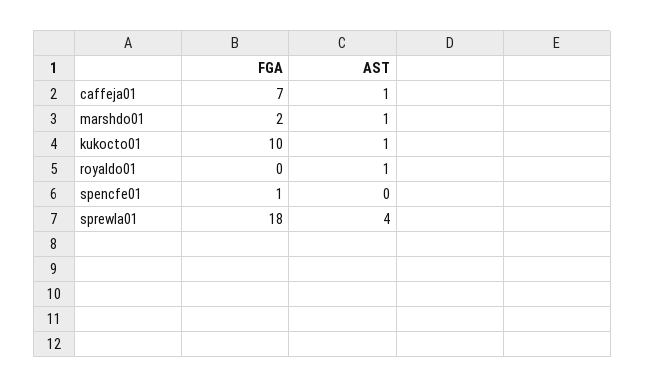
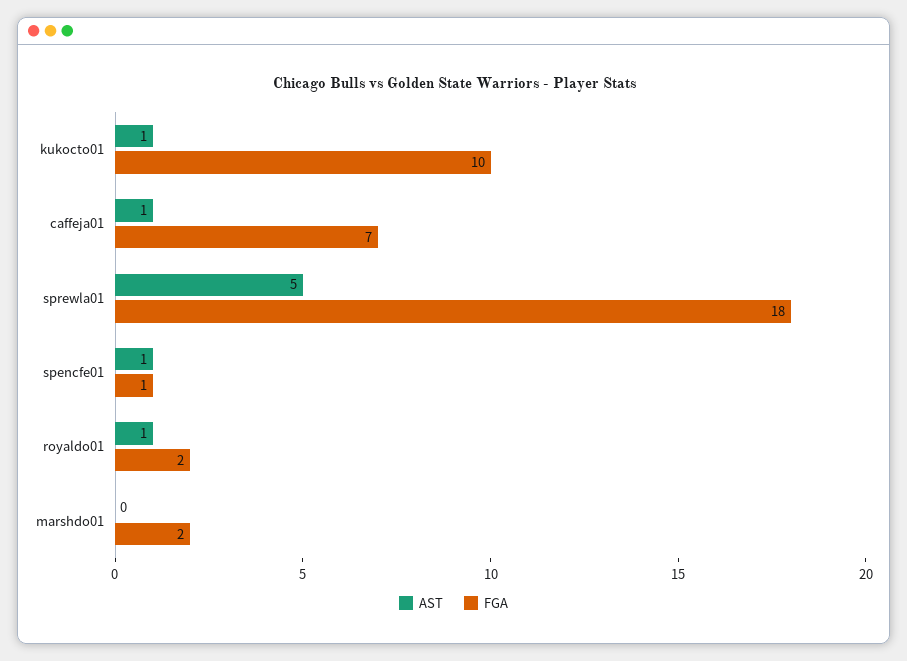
  {
    "FGA": {
      "caffeja01": 7,
      "marshdo01": 2,
      "kukocto01": 10,
-     "royaldo01": 0,
+     "royaldo01": 2,
      "spencfe01": 1,
      "sprewla01": 18
    },
    "AST": {
      "caffeja01": 1,
-     "marshdo01": 1,
+     "marshdo01": 0,
      "kukocto01": 1,
      "royaldo01": 1,
-     "spencfe01": 0,
+     "spencfe01": 1,
-     "sprewla01": 4
+     "sprewla01": 5
    }
  }

